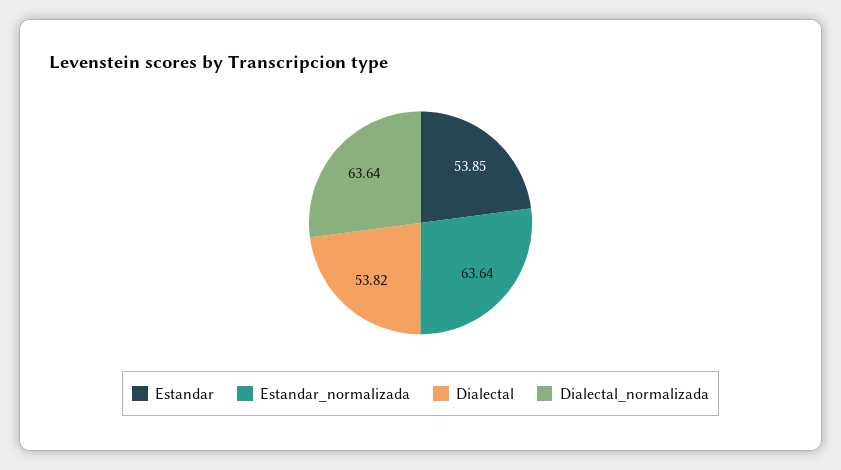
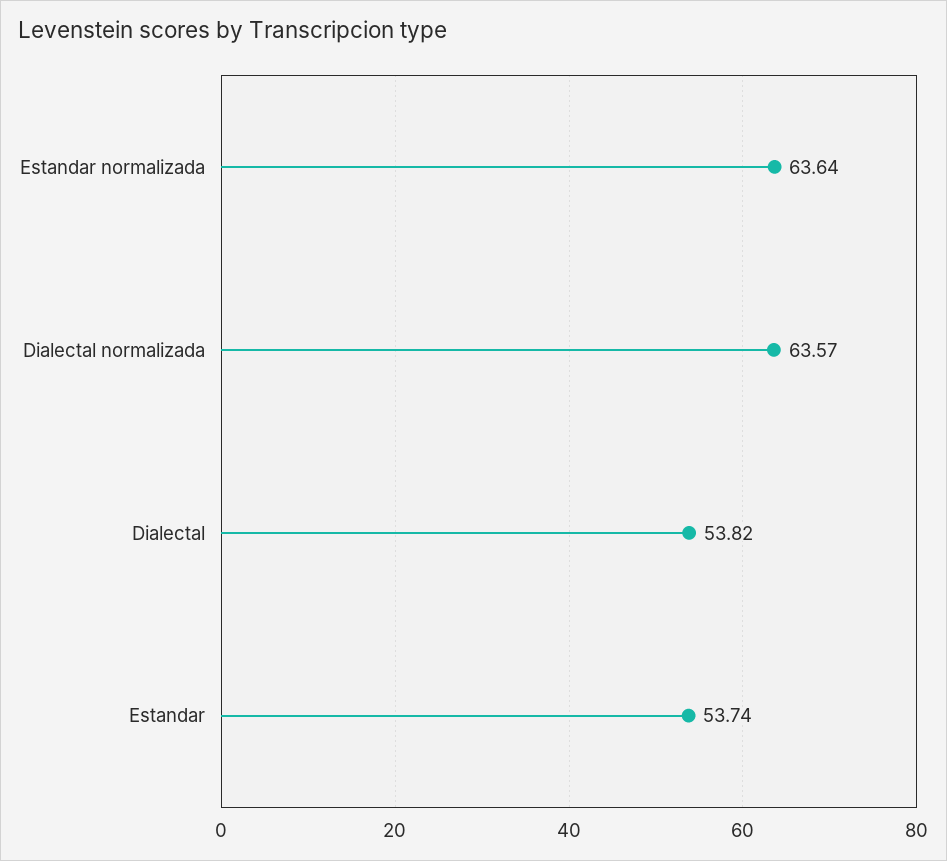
  {
-   "Estandar": 53.85,
+   "Estandar": 53.74,
    "Estandar_normalizada": 63.64,
    "Dialectal": 53.82,
-   "Dialectal_normalizada": 63.64
+   "Dialectal_normalizada": 63.57
  }

